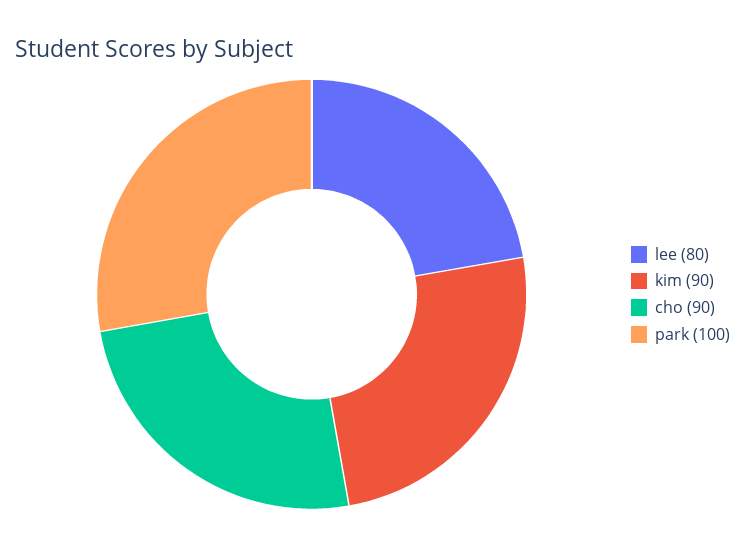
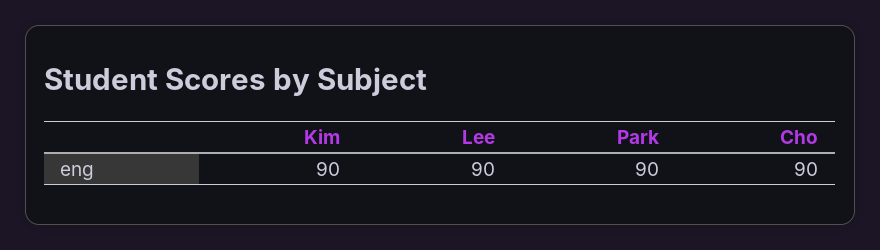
  {
-   "lee": 80,
+   "lee": 90,
    "kim": 90,
    "cho": 90,
-   "park": 100
+   "park": 90
  }

